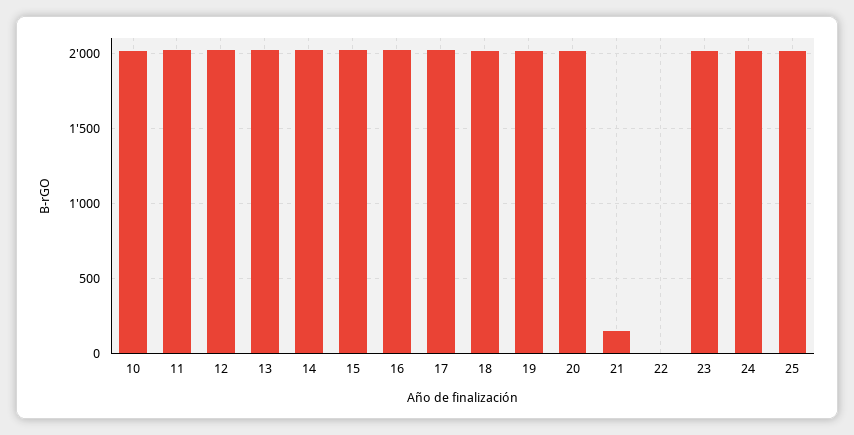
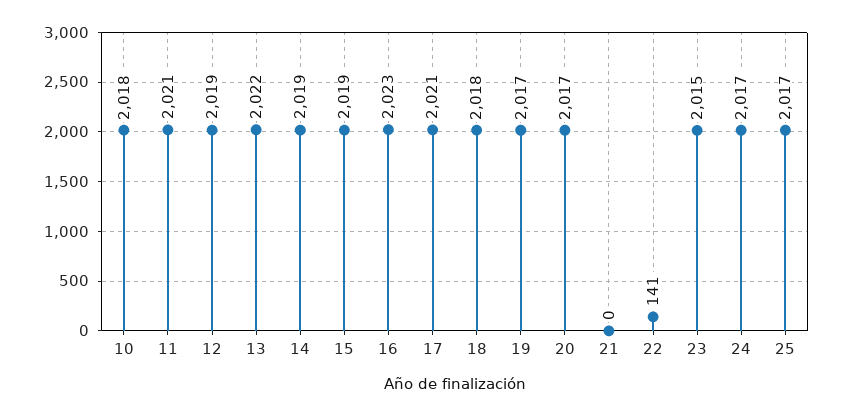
  {
    "10": 2018,
    "11": 2021,
    "12": 2019,
    "13": 2022,
    "14": 2019,
    "15": 2019,
    "16": 2023,
    "17": 2021,
    "18": 2018,
    "19": 2017,
    "20": 2017,
-   "21": 150,
+   "21": 0,
-   "22": 0,
+   "22": 141,
    "23": 2015,
    "24": 2017,
    "25": 2017
  }

